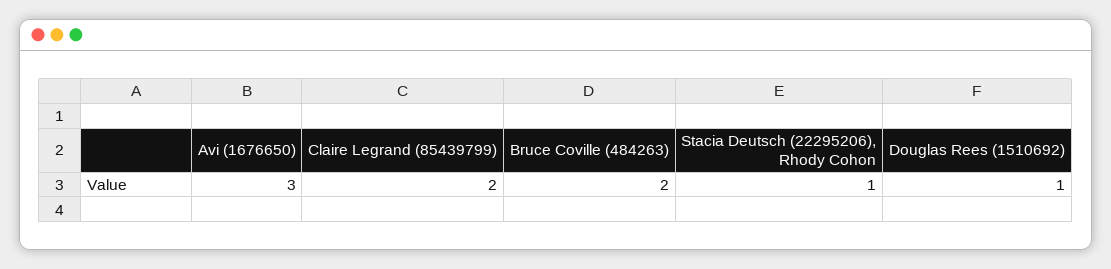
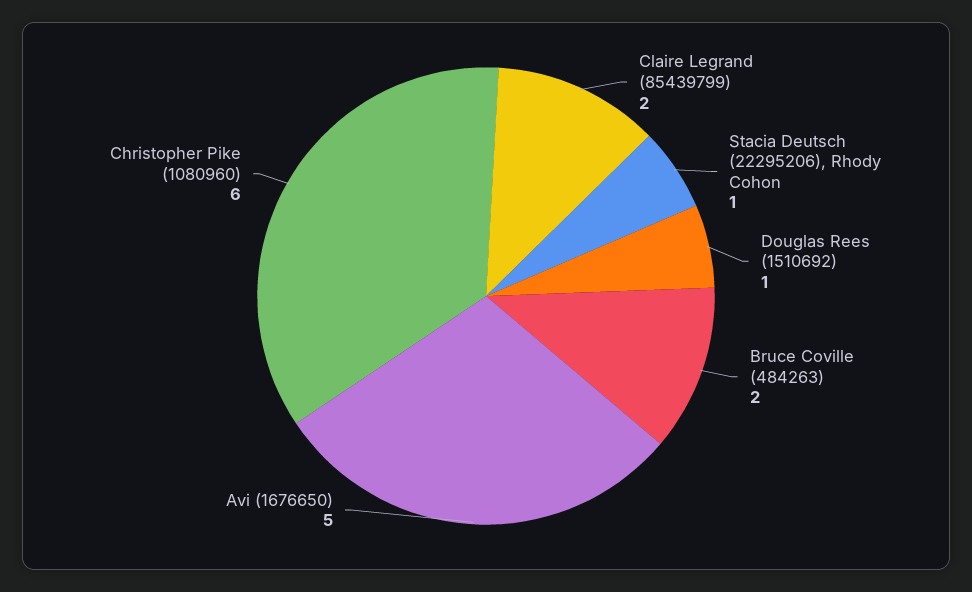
  {
-   "Avi (1676650)": 3,
+   "Avi (1676650)": 5,
    "Claire Legrand (85439799)": 2,
    "Bruce Coville (484263)": 2,
    "Stacia Deutsch (22295206), Rhody Cohon": 1,
-   "Douglas Rees (1510692)": 1
+   "Douglas Rees (1510692)": 1,
+   "Christopher Pike (1080960)": 6
  }

